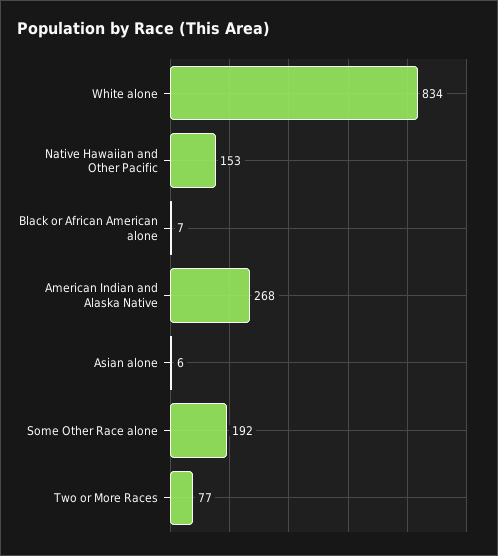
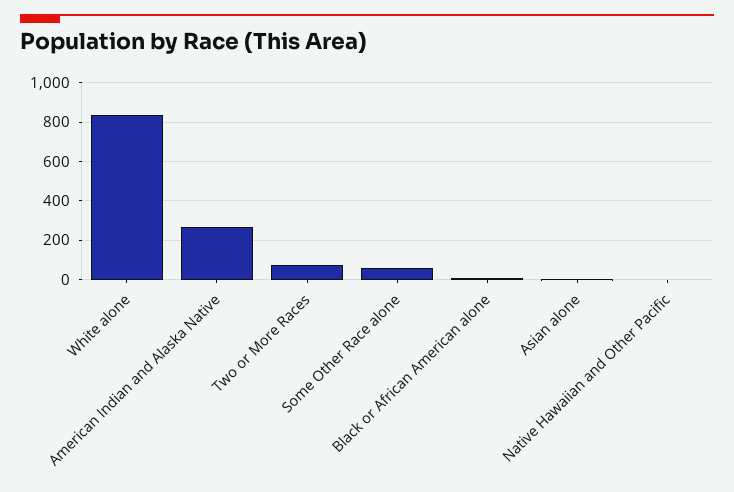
  {
    "White alone": 834,
-   "Native Hawaiian and Other Pacific": 153,
+   "Native Hawaiian and Other Pacific": 0,
    "Black or African American alone": 7,
    "American Indian and Alaska Native": 268,
    "Asian alone": 6,
-   "Some Other Race alone": 192,
+   "Some Other Race alone": 50,
    "Two or More Races": 77
  }

